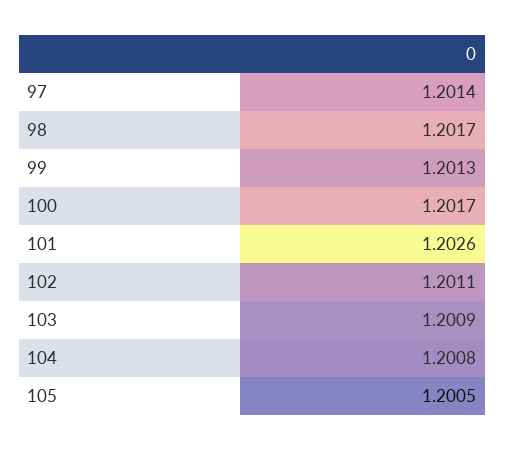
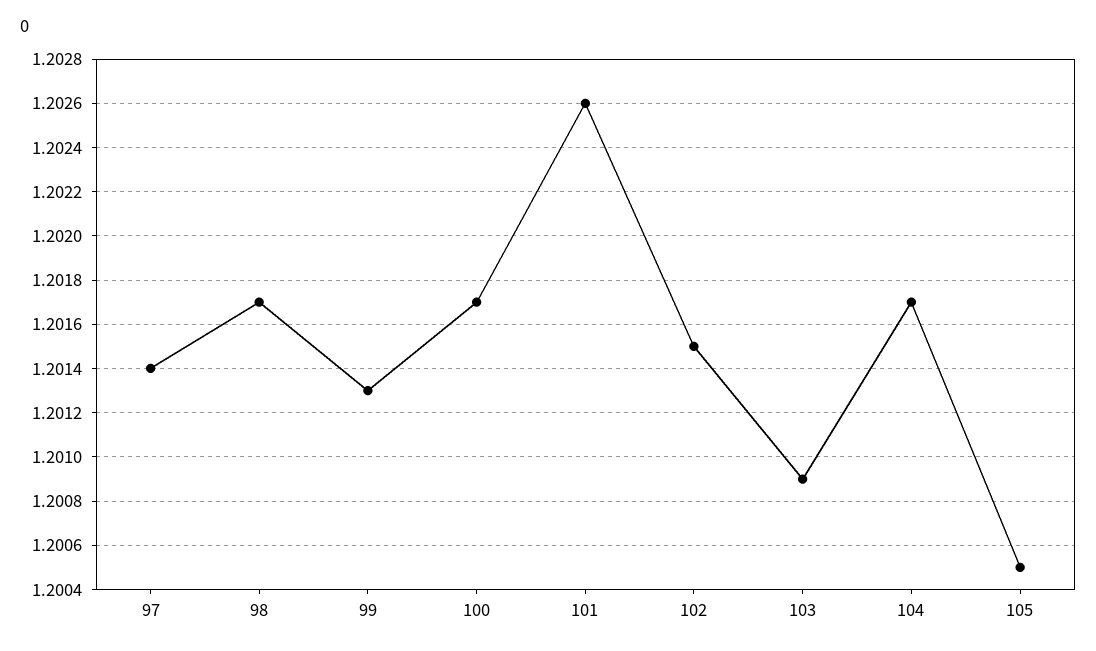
  {
    "97": 1.2014,
    "98": 1.2017,
    "99": 1.2013,
    "100": 1.2017,
    "101": 1.2026,
-   "102": 1.2011,
+   "102": 1.2015,
    "103": 1.2009,
-   "104": 1.2008,
+   "104": 1.2017,
    "105": 1.2005
  }

